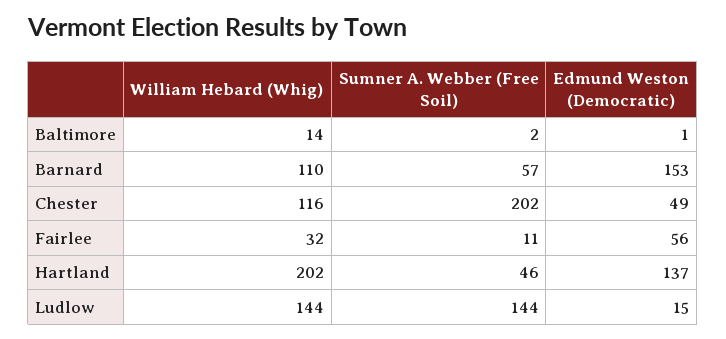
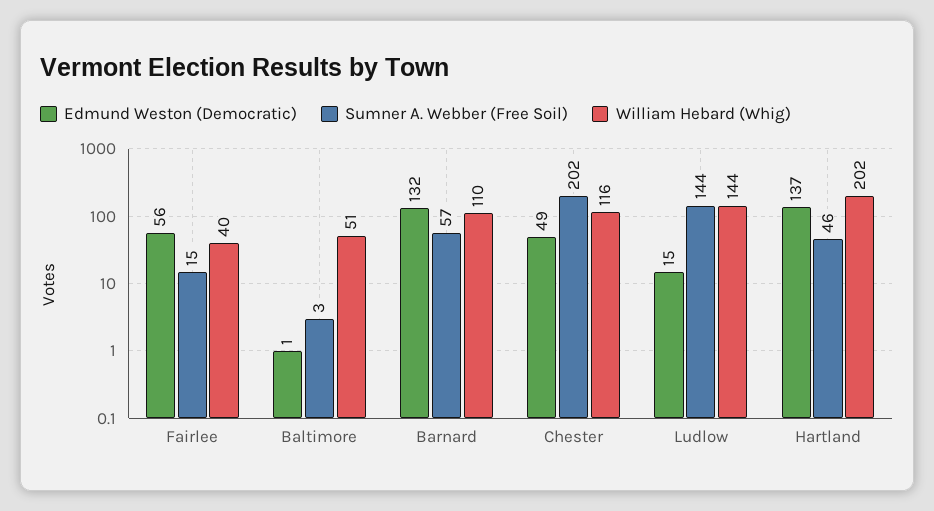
  {
    "William Hebard (Whig)": {
-     "Baltimore": 14,
+     "Baltimore": 51,
      "Barnard": 110,
      "Chester": 116,
-     "Fairlee": 32,
+     "Fairlee": 40,
      "Hartland": 202,
      "Ludlow": 144
    },
    "Sumner A. Webber (Free Soil)": {
-     "Baltimore": 2,
+     "Baltimore": 3,
      "Barnard": 57,
      "Chester": 202,
-     "Fairlee": 11,
+     "Fairlee": 15,
      "Hartland": 46,
      "Ludlow": 144
    },
    "Edmund Weston (Democratic)": {
      "Baltimore": 1,
-     "Barnard": 153,
+     "Barnard": 132,
      "Chester": 49,
      "Fairlee": 56,
      "Hartland": 137,
      "Ludlow": 15
    }
  }

